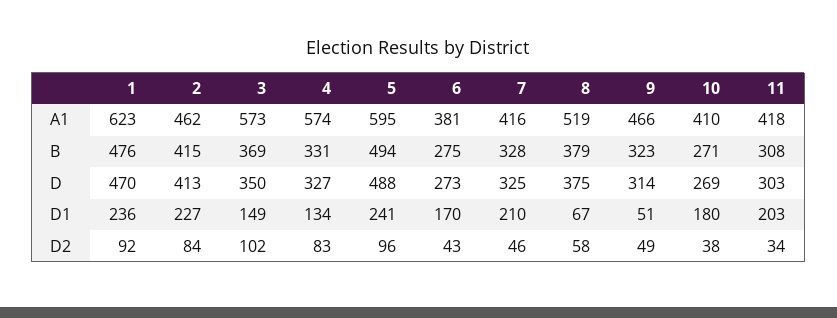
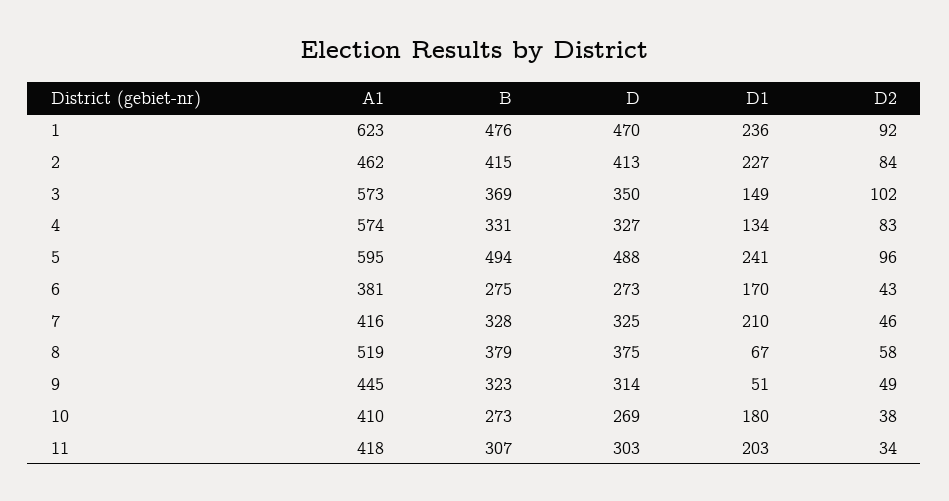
  {
    "1": {
      "A1": 623,
      "B": 476,
      "D": 470,
      "D1": 236,
      "D2": 92
    },
    "2": {
      "A1": 462,
      "B": 415,
      "D": 413,
      "D1": 227,
      "D2": 84
    },
    "3": {
      "A1": 573,
      "B": 369,
      "D": 350,
      "D1": 149,
      "D2": 102
    },
    "4": {
      "A1": 574,
      "B": 331,
      "D": 327,
      "D1": 134,
      "D2": 83
    },
    "5": {
      "A1": 595,
      "B": 494,
      "D": 488,
      "D1": 241,
      "D2": 96
    },
    "6": {
      "A1": 381,
      "B": 275,
      "D": 273,
      "D1": 170,
      "D2": 43
    },
    "7": {
      "A1": 416,
      "B": 328,
      "D": 325,
      "D1": 210,
      "D2": 46
    },
    "8": {
      "A1": 519,
      "B": 379,
      "D": 375,
      "D1": 67,
      "D2": 58
    },
    "9": {
-     "A1": 466,
+     "A1": 445,
      "B": 323,
      "D": 314,
      "D1": 51,
      "D2": 49
    },
    "10": {
      "A1": 410,
-     "B": 271,
+     "B": 273,
      "D": 269,
      "D1": 180,
      "D2": 38
    },
    "11": {
      "A1": 418,
-     "B": 308,
+     "B": 307,
      "D": 303,
      "D1": 203,
      "D2": 34
    }
  }

